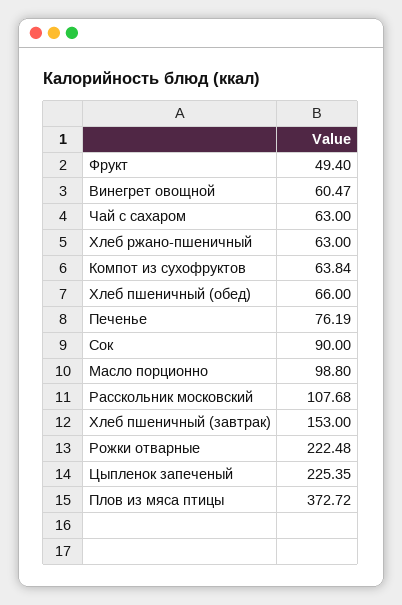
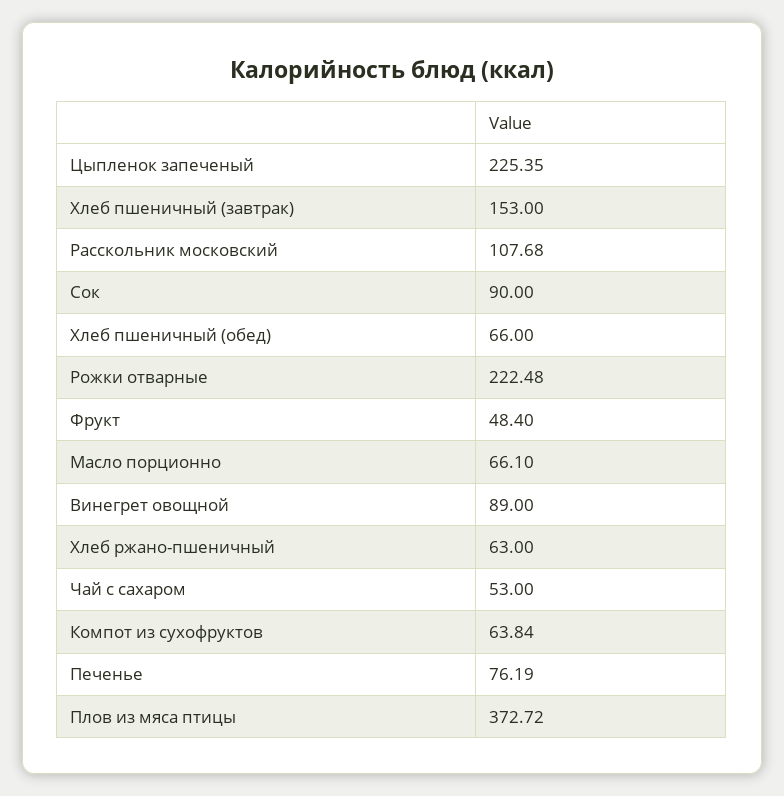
  {
-   "Фрукт": 49.4,
+   "Фрукт": 48.4,
-   "Винегрет овощной": 60.47,
+   "Винегрет овощной": 89,
-   "Чай с сахаром": 63,
+   "Чай с сахаром": 53,
    "Хлеб ржано-пшеничный": 63,
    "Компот из сухофруктов": 63.84,
    "Хлеб пшеничный (обед)": 66,
    "Печенье": 76.19,
    "Сок": 90,
-   "Масло порционно": 98.8,
+   "Масло порционно": 66.1,
    "Расскольник московский": 107.68,
    "Хлеб пшеничный (завтрак)": 153,
    "Рожки отварные": 222.48,
    "Цыпленок запеченый": 225.35,
    "Плов из мяса птицы": 372.72
  }

